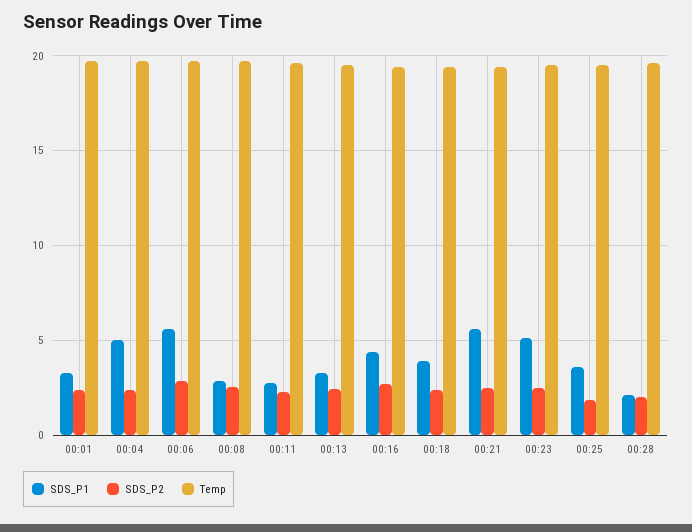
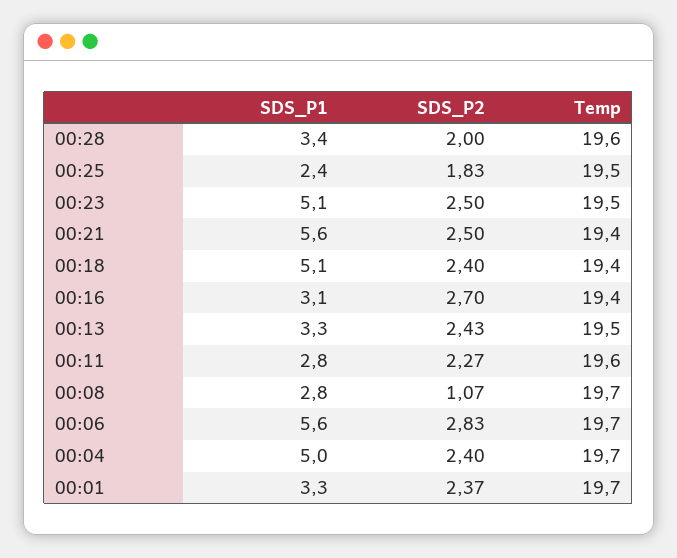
  {
    "SDS_P1": {
      "00:01": 3.3,
      "00:04": 5,
      "00:06": 5.6,
      "00:08": 2.8,
      "00:11": 2.8,
      "00:13": 3.3,
-     "00:16": 4.5,
+     "00:16": 3.1,
-     "00:18": 4,
+     "00:18": 5.1,
      "00:21": 5.6,
      "00:23": 5.1,
-     "00:25": 3.5,
+     "00:25": 2.4,
-     "00:28": 2
+     "00:28": 3.4
    },
    "SDS_P2": {
      "00:01": 2.37,
      "00:04": 2.4,
      "00:06": 2.83,
-     "00:08": 2.5,
+     "00:08": 1.07,
      "00:11": 2.27,
      "00:13": 2.43,
      "00:16": 2.7,
      "00:18": 2.4,
      "00:21": 2.5,
      "00:23": 2.5,
      "00:25": 1.83,
      "00:28": 2
    },
    "Temp": {
      "00:01": 19.7,
      "00:04": 19.7,
      "00:06": 19.7,
      "00:08": 19.7,
      "00:11": 19.6,
      "00:13": 19.5,
      "00:16": 19.4,
      "00:18": 19.4,
      "00:21": 19.4,
      "00:23": 19.5,
      "00:25": 19.5,
      "00:28": 19.6
    }
  }

